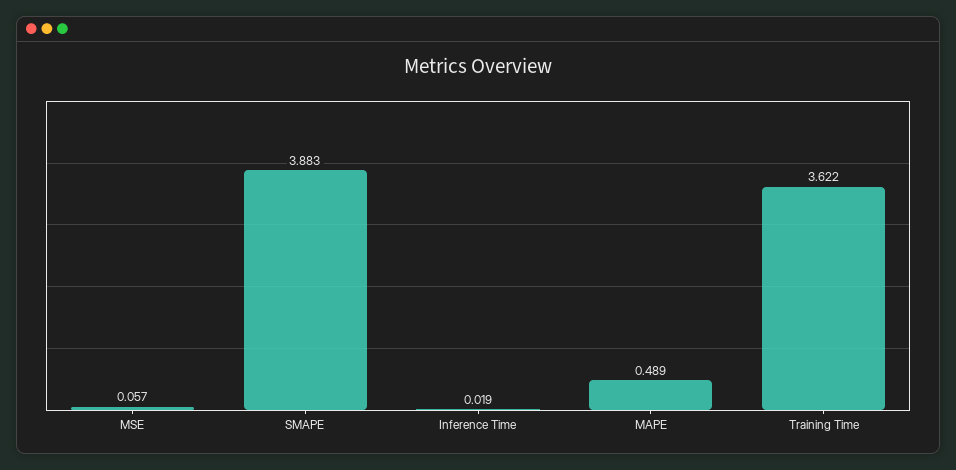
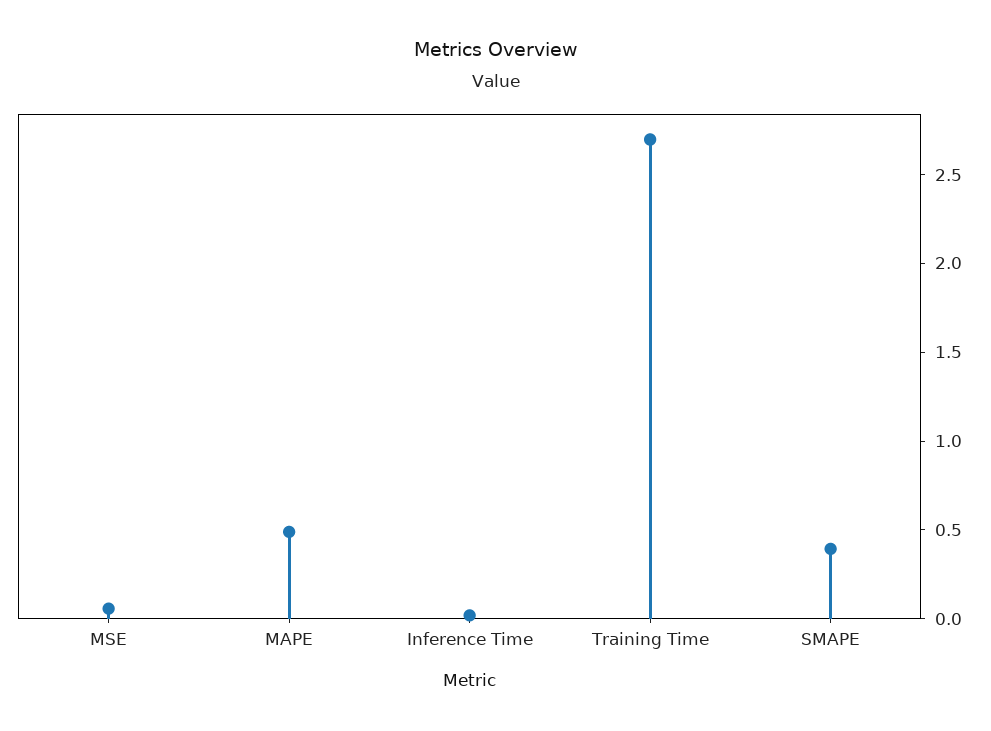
  {
    "MSE": 0.057,
-   "SMAPE": 3.883,
+   "SMAPE": 0.4,
    "Inference Time": 0.019,
    "MAPE": 0.489,
-   "Training Time": 3.622
+   "Training Time": 2.7
  }

